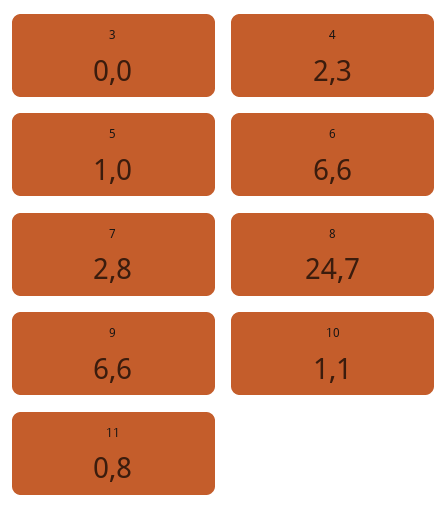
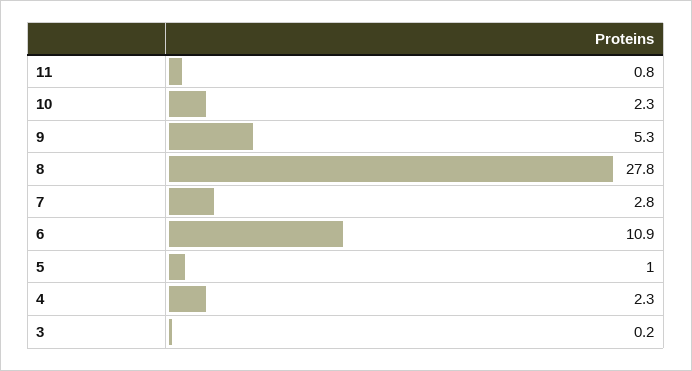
  {
-   "3": 0,
+   "3": 0.2,
    "4": 2.3,
    "5": 1,
-   "6": 6.6,
+   "6": 10.9,
    "7": 2.8,
-   "8": 24.7,
+   "8": 27.8,
-   "9": 6.6,
+   "9": 5.3,
-   "10": 1.1,
+   "10": 2.3,
    "11": 0.8
  }

